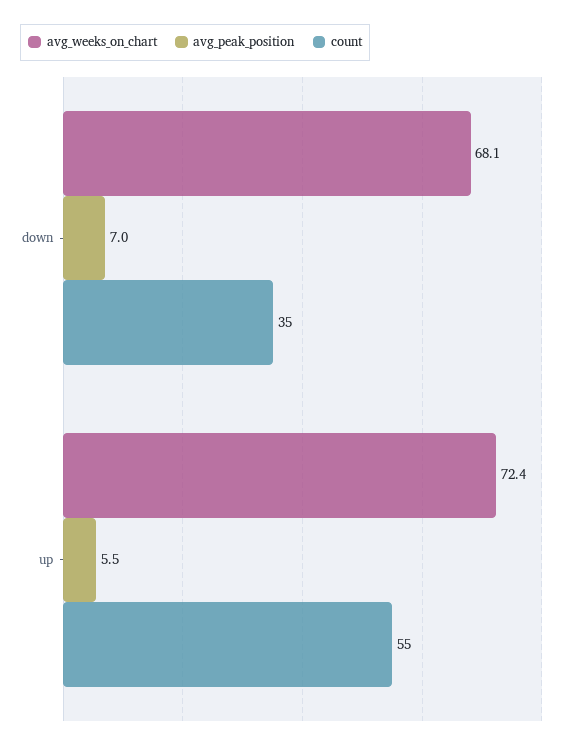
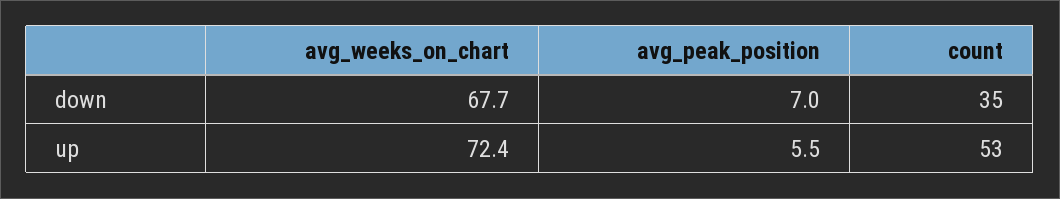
  {
    "avg_weeks_on_chart": {
-     "down": 68.1,
+     "down": 67.7,
      "up": 72.4
    },
    "avg_peak_position": {
      "down": 7,
      "up": 5.5
    },
    "count": {
      "down": 35,
-     "up": 55
+     "up": 53
    }
  }

